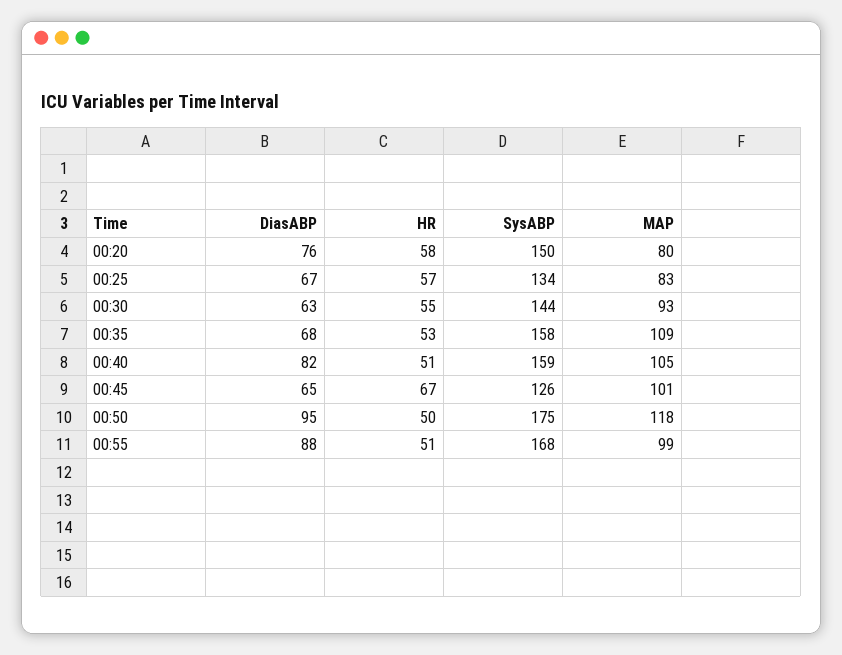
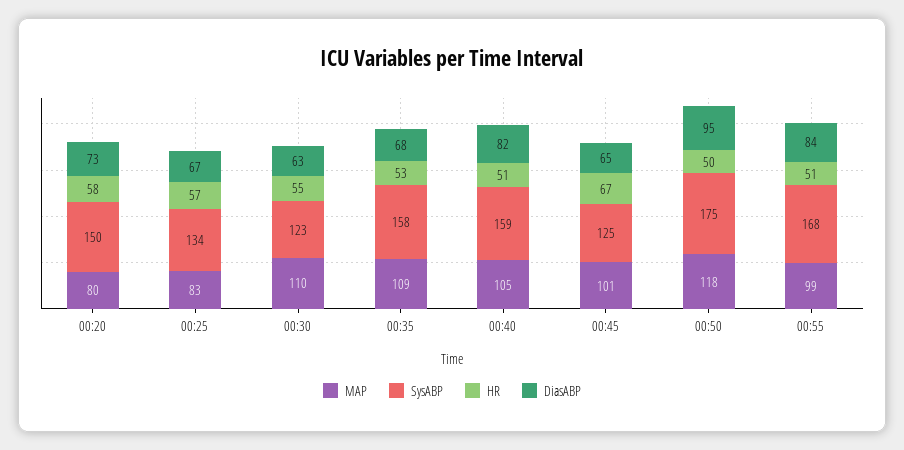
  {
    "DiasABP": {
-     "00:20": 76,
+     "00:20": 73,
      "00:25": 67,
      "00:30": 63,
      "00:35": 68,
      "00:40": 82,
      "00:45": 65,
      "00:50": 95,
-     "00:55": 88
+     "00:55": 84
    },
    "HR": {
      "00:20": 58,
      "00:25": 57,
      "00:30": 55,
      "00:35": 53,
      "00:40": 51,
      "00:45": 67,
      "00:50": 50,
      "00:55": 51
    },
    "SysABP": {
      "00:20": 150,
      "00:25": 134,
-     "00:30": 144,
+     "00:30": 123,
      "00:35": 158,
      "00:40": 159,
-     "00:45": 126,
+     "00:45": 125,
      "00:50": 175,
      "00:55": 168
    },
    "MAP": {
      "00:20": 80,
      "00:25": 83,
-     "00:30": 93,
+     "00:30": 110,
      "00:35": 109,
      "00:40": 105,
      "00:45": 101,
      "00:50": 118,
      "00:55": 99
    }
  }

